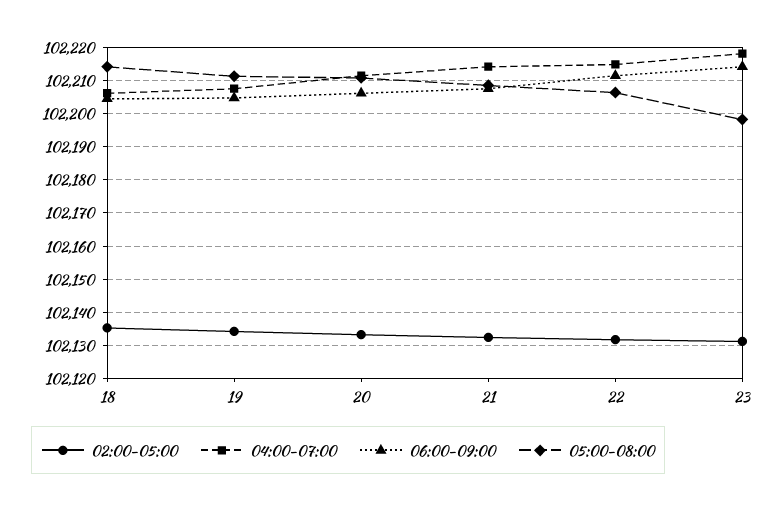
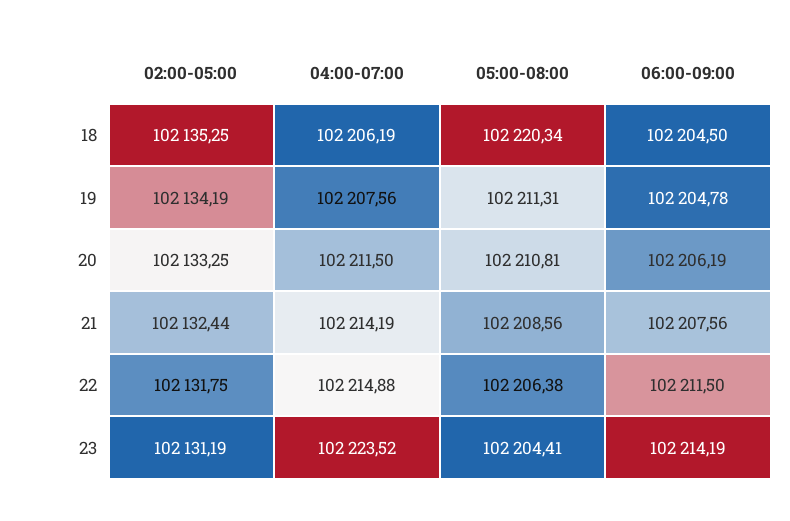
  {
    "02:00-05:00": {
      "18": 102135.25,
      "19": 102134.19,
      "20": 102133.25,
      "21": 102132.44,
      "22": 102131.75,
      "23": 102131.19
    },
    "04:00-07:00": {
      "18": 102206.19,
      "19": 102207.56,
      "20": 102211.5,
      "21": 102214.19,
      "22": 102214.88,
-     "23": 102218
+     "23": 102223.52
    },
    "06:00-09:00": {
      "18": 102204.5,
      "19": 102204.78,
      "20": 102206.19,
      "21": 102207.56,
      "22": 102211.5,
      "23": 102214.19
    },
    "05:00-08:00": {
-     "18": 102214,
+     "18": 102220.34,
      "19": 102211.31,
      "20": 102210.81,
      "21": 102208.56,
      "22": 102206.38,
-     "23": 102198
+     "23": 102204.41
    }
  }

